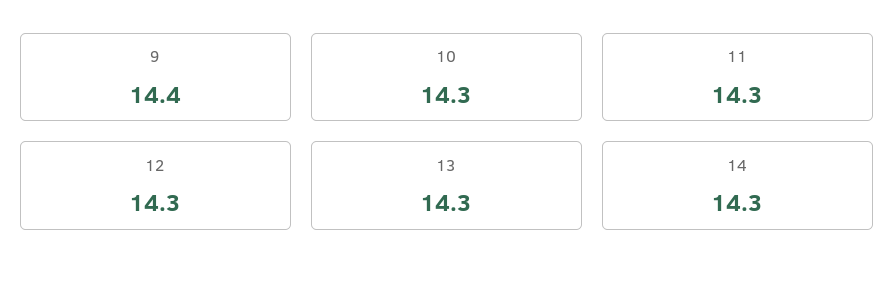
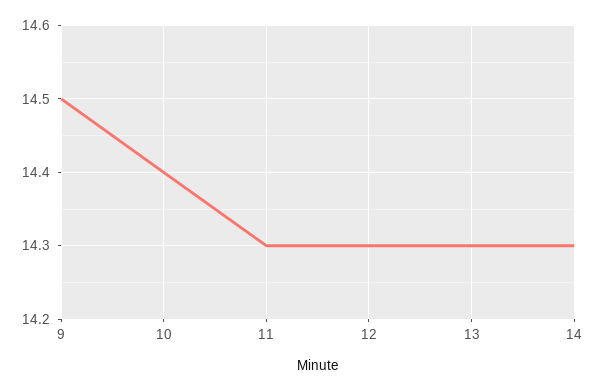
  {
-   "9": 14.4,
+   "9": 14.5,
-   "10": 14.3,
+   "10": 14.4,
    "11": 14.3,
    "12": 14.3,
    "13": 14.3,
    "14": 14.3
  }

